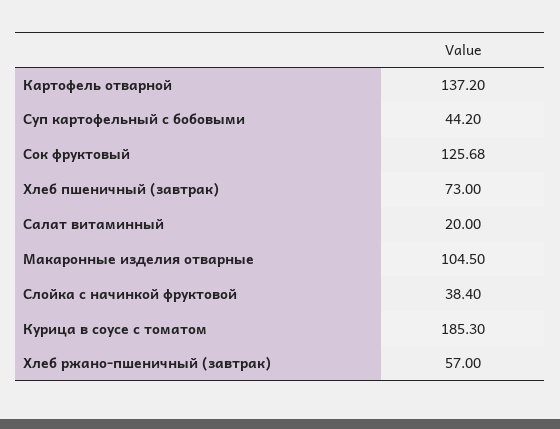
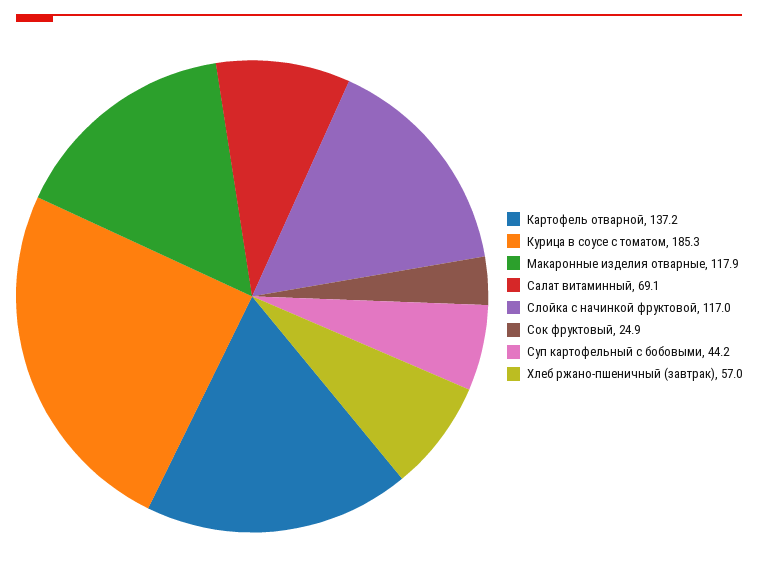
  {
    "Картофель отварной": 137.2,
    "Суп картофельный с бобовыми": 44.2,
-   "Сок фруктовый": 125.68,
+   "Сок фруктовый": 24.9,
-   "Хлеб пшеничный (завтрак)": 73,
-   "Салат витаминный": 20,
+   "Салат витаминный": 69.1,
-   "Макаронные изделия отварные": 104.5,
+   "Макаронные изделия отварные": 117.9,
-   "Слойка с начинкой фруктовой": 38.4,
+   "Слойка с начинкой фруктовой": 117,
    "Курица в соусе с томатом": 185.3,
    "Хлеб ржано-пшеничный (завтрак)": 57
  }

